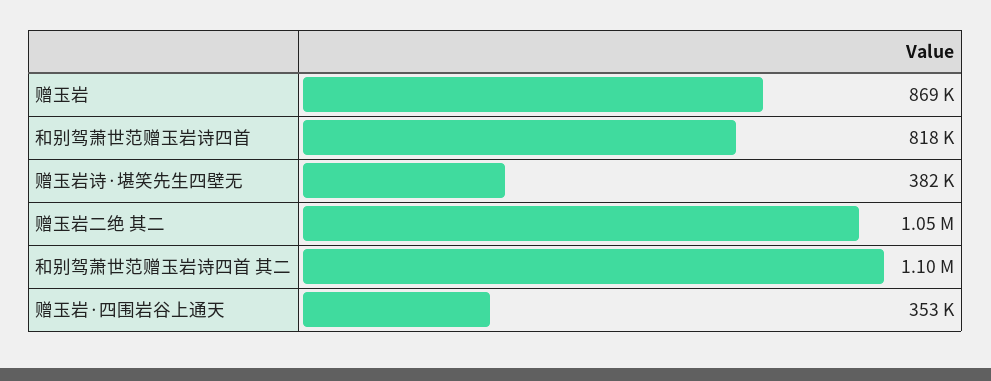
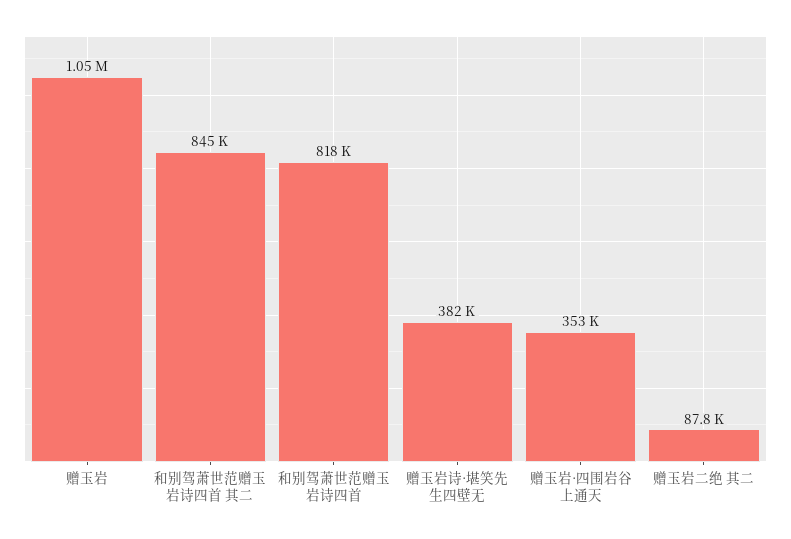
  {
-   "赠玉岩": 869000,
+   "赠玉岩": 1050000,
    "和别驾萧世范赠玉岩诗四首": 818000,
    "赠玉岩诗·堪笑先生四壁无": 382000,
-   "赠玉岩二绝 其二": 1050000,
+   "赠玉岩二绝 其二": 87800,
-   "和别驾萧世范赠玉岩诗四首 其二": 1100000,
+   "和别驾萧世范赠玉岩诗四首 其二": 845000,
    "赠玉岩·四围岩谷上通天": 353000
  }

